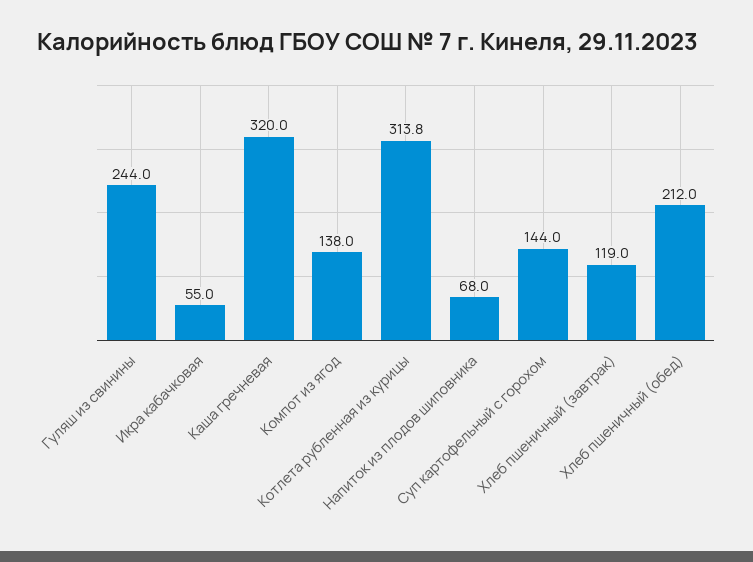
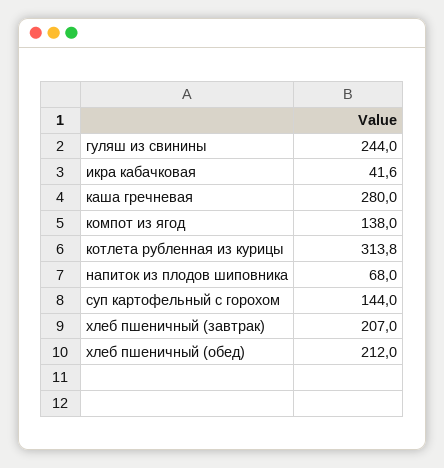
  {
    "Гуляш из свинины": 244,
-   "Икра кабачковая": 55,
+   "Икра кабачковая": 41.6,
-   "Каша гречневая": 320,
+   "Каша гречневая": 280,
    "Компот из ягод": 138,
    "Котлета рубленная из курицы": 313.8,
    "Напиток из плодов шиповника": 68,
    "Суп картофельный с горохом": 144,
-   "Хлеб пшеничный (завтрак)": 119,
+   "Хлеб пшеничный (завтрак)": 207,
    "Хлеб пшеничный (обед)": 212
  }

